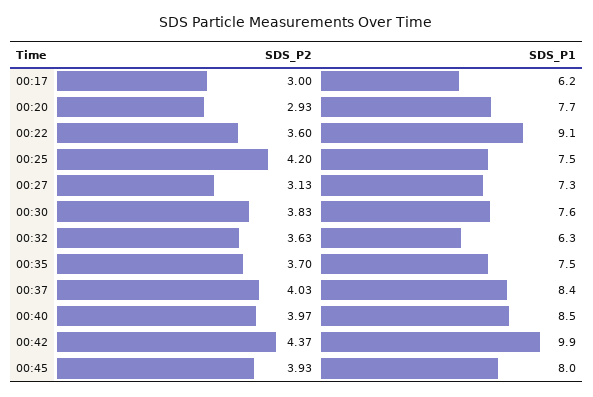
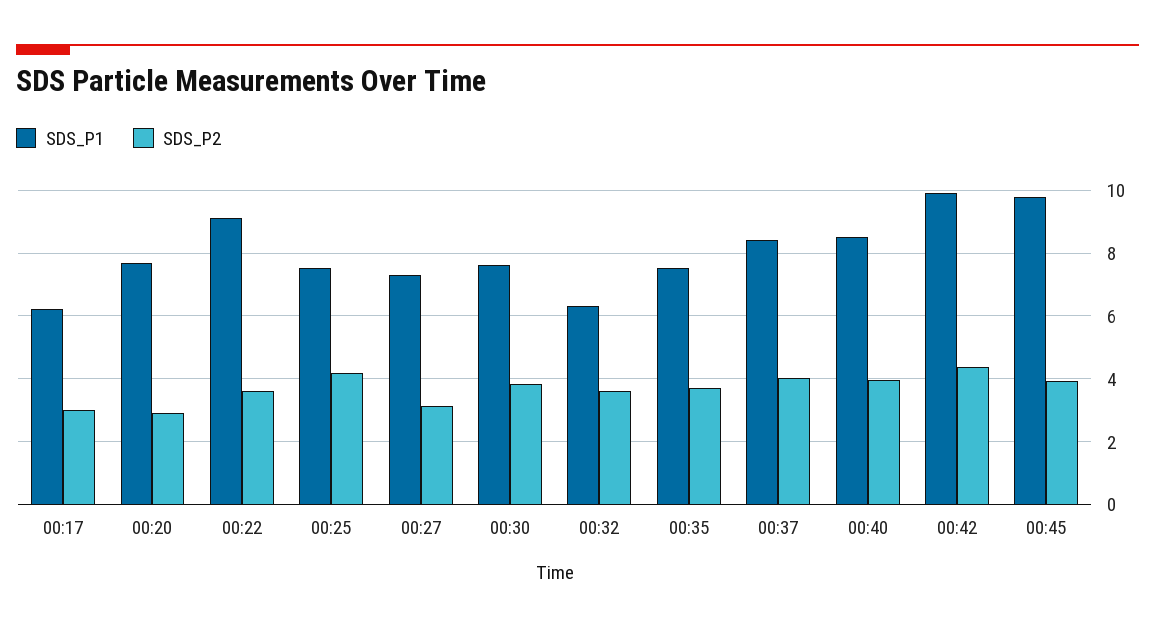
  {
    "SDS_P2": {
      "00:17": 3,
      "00:20": 2.93,
      "00:22": 3.6,
      "00:25": 4.2,
      "00:27": 3.13,
      "00:30": 3.83,
      "00:32": 3.63,
      "00:35": 3.7,
      "00:37": 4.03,
      "00:40": 3.97,
      "00:42": 4.37,
      "00:45": 3.93
    },
    "SDS_P1": {
      "00:17": 6.2,
      "00:20": 7.7,
      "00:22": 9.1,
      "00:25": 7.5,
      "00:27": 7.3,
      "00:30": 7.6,
      "00:32": 6.3,
      "00:35": 7.5,
      "00:37": 8.4,
      "00:40": 8.5,
      "00:42": 9.9,
-     "00:45": 8
+     "00:45": 9.8
    }
  }

